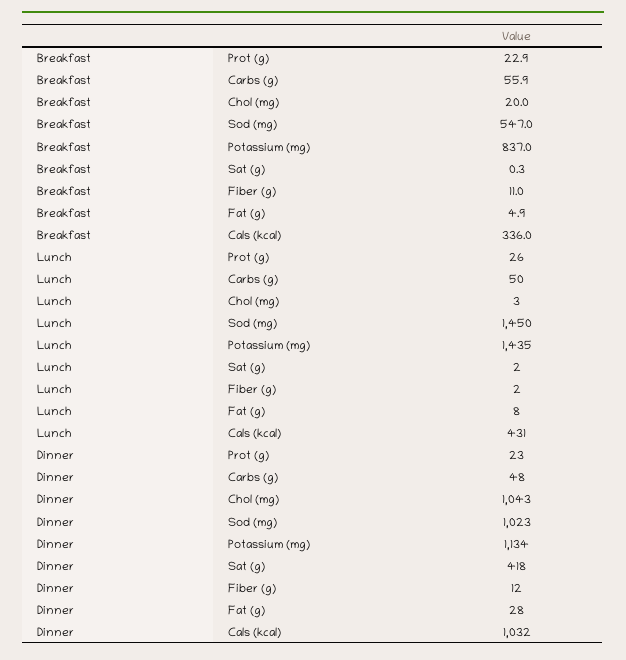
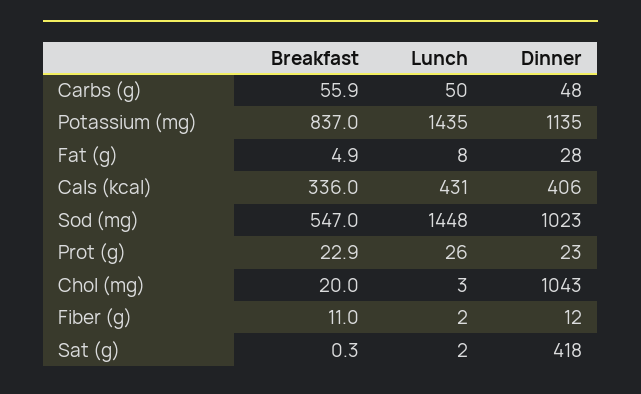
  {
    "Breakfast": {
      "Prot (g)": 22.9,
      "Carbs (g)": 55.9,
      "Chol (mg)": 20,
      "Sod (mg)": 547,
      "Potassium (mg)": 837,
      "Sat (g)": 0.3,
      "Fiber (g)": 11,
      "Fat (g)": 4.9,
      "Cals (kcal)": 336
    },
    "Lunch": {
      "Prot (g)": 26,
      "Carbs (g)": 50,
      "Chol (mg)": 3,
-     "Sod (mg)": 1450,
+     "Sod (mg)": 1448,
      "Potassium (mg)": 1435,
      "Sat (g)": 2,
      "Fiber (g)": 2,
      "Fat (g)": 8,
      "Cals (kcal)": 431
    },
    "Dinner": {
      "Prot (g)": 23,
      "Carbs (g)": 48,
      "Chol (mg)": 1043,
      "Sod (mg)": 1023,
-     "Potassium (mg)": 1134,
+     "Potassium (mg)": 1135,
      "Sat (g)": 418,
      "Fiber (g)": 12,
      "Fat (g)": 28,
-     "Cals (kcal)": 1032
+     "Cals (kcal)": 406
    }
  }

